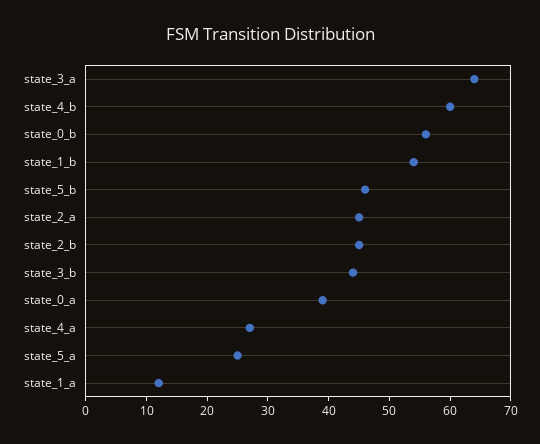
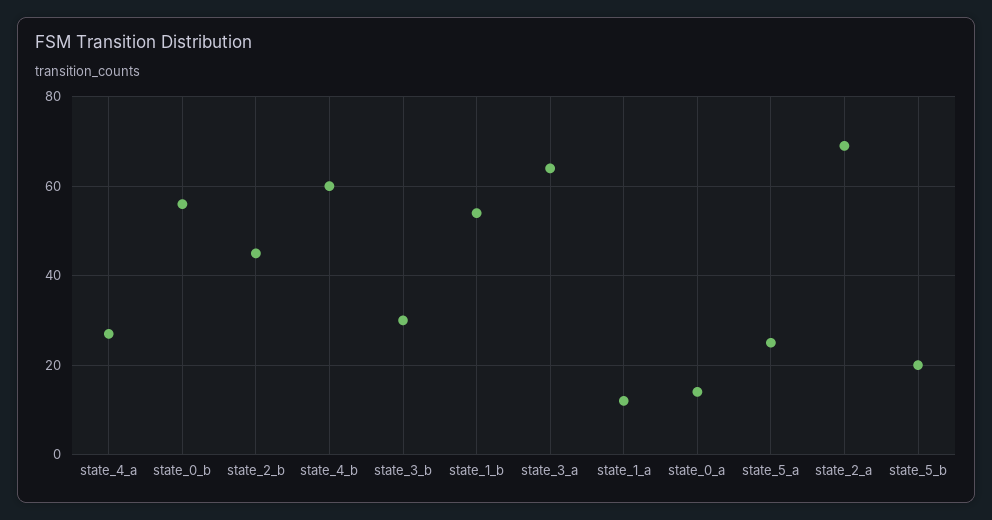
  {
    "state_3_a": 65,
    "state_4_b": 60,
    "state_0_b": 55,
    "state_1_b": 55,
-   "state_5_b": 45,
+   "state_5_b": 20,
-   "state_2_a": 45,
+   "state_2_a": 70,
    "state_2_b": 45,
-   "state_3_b": 45,
+   "state_3_b": 30,
-   "state_0_a": 40,
+   "state_0_a": 15,
    "state_4_a": 25,
    "state_5_a": 25,
    "state_1_a": 10
  }

